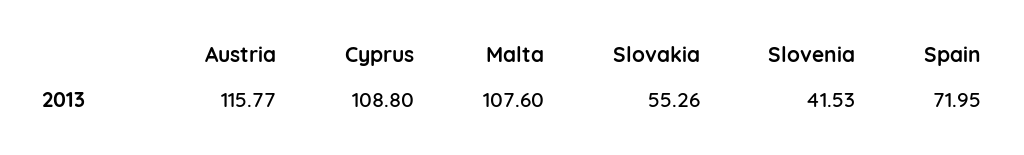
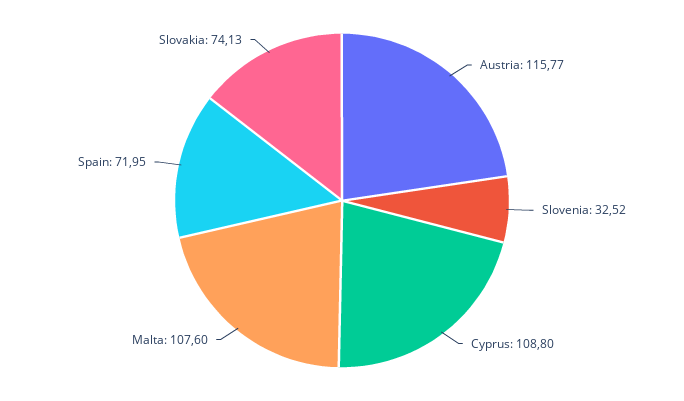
  {
    "Austria": 115.77,
    "Cyprus": 108.8,
    "Malta": 107.6,
-   "Slovakia": 55.26,
+   "Slovakia": 74.13,
-   "Slovenia": 41.53,
+   "Slovenia": 32.52,
    "Spain": 71.95
  }

